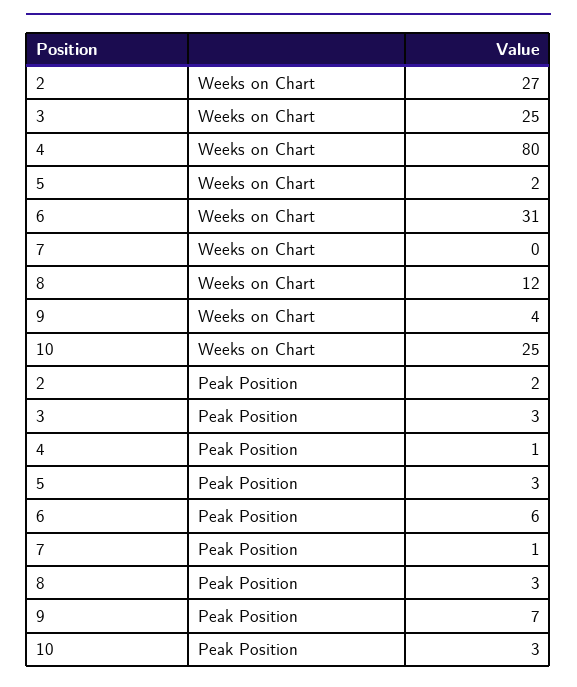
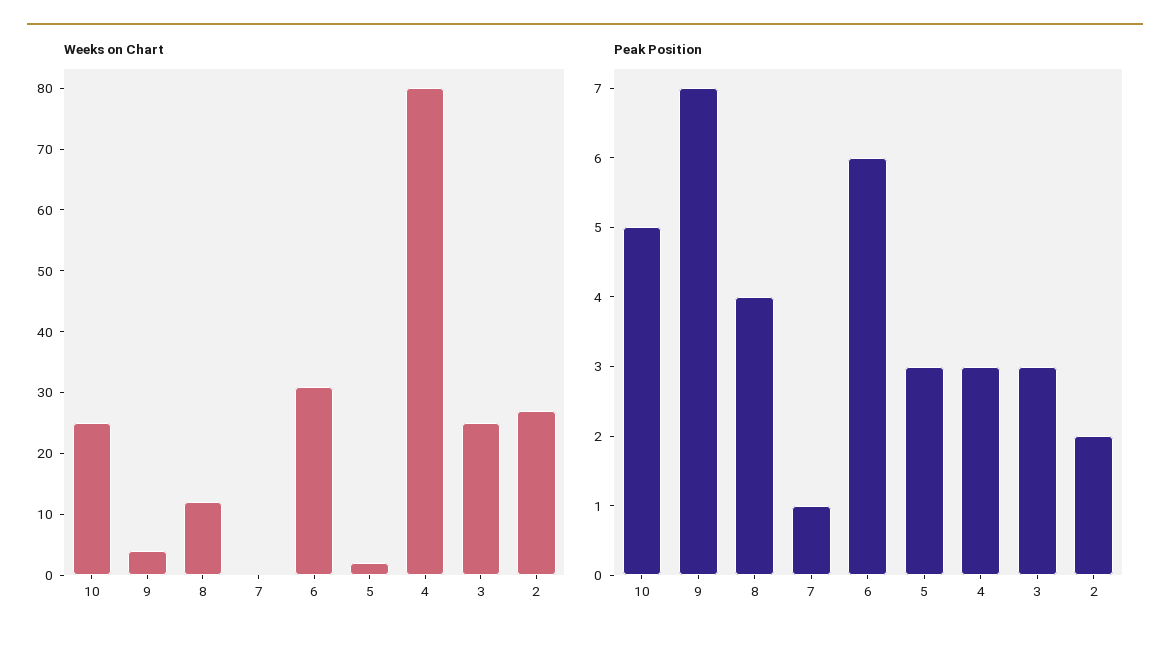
  {
    "Weeks on Chart": {
      "2": 27,
      "3": 25,
      "4": 80,
      "5": 2,
      "6": 31,
      "7": 0,
      "8": 12,
      "9": 4,
      "10": 25
    },
    "Peak Position": {
      "2": 2,
      "3": 3,
-     "4": 1,
+     "4": 3,
      "5": 3,
      "6": 6,
      "7": 1,
-     "8": 3,
+     "8": 4,
      "9": 7,
-     "10": 3
+     "10": 5
    }
  }

